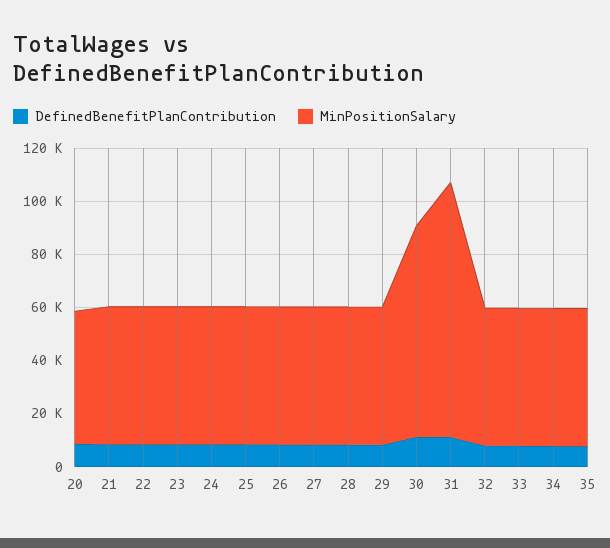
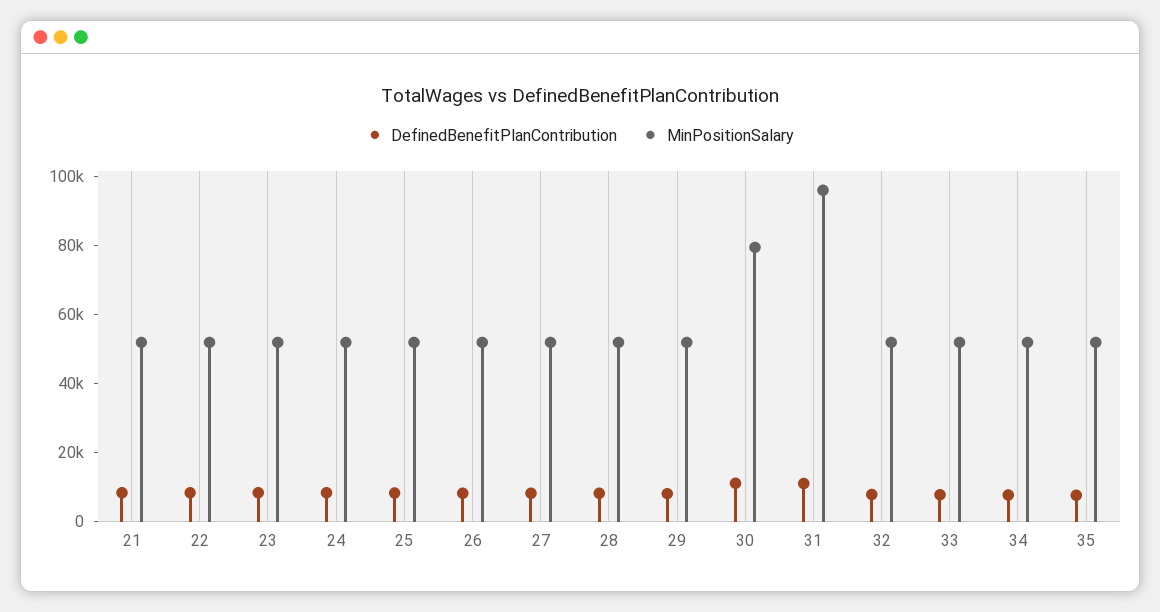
  {
    "DefinedBenefitPlanContribution": {
-     "20": 10000,
      "21": 10000,
      "22": 10000,
      "23": 10000,
      "24": 10000,
      "25": 10000,
      "26": 10000,
      "27": 10000,
      "28": 10000,
      "29": 10000,
      "30": 10000,
      "31": 10000,
      "32": 10000,
      "33": 10000,
      "34": 10000,
      "35": 10000
    },
    "MinPositionSalary": {
-     "20": 50000,
      "21": 50000,
      "22": 50000,
      "23": 50000,
      "24": 50000,
      "25": 50000,
      "26": 50000,
      "27": 50000,
      "28": 50000,
      "29": 50000,
      "30": 80000,
      "31": 95000,
      "32": 50000,
      "33": 50000,
      "34": 50000,
      "35": 50000
    }
  }

